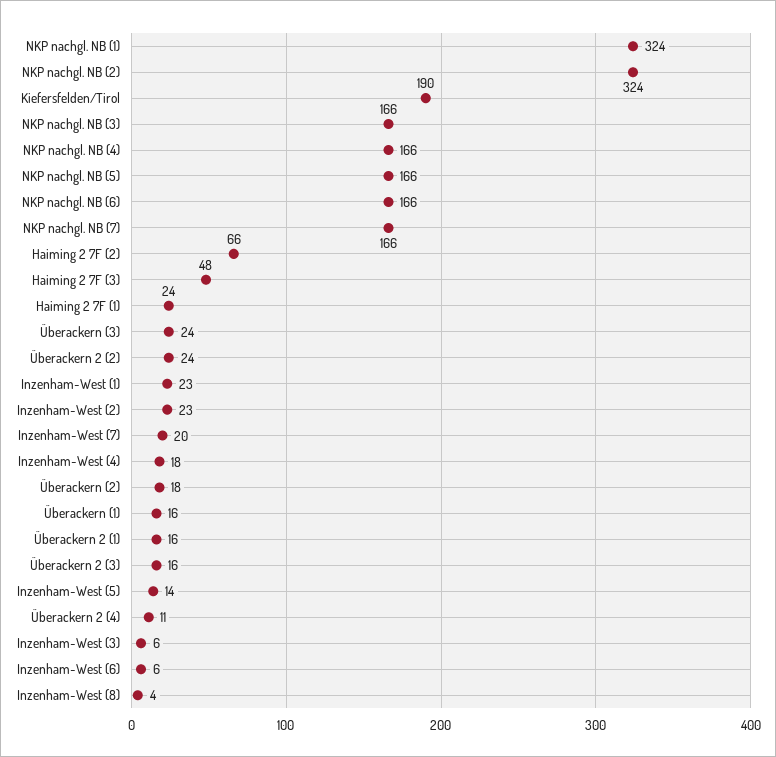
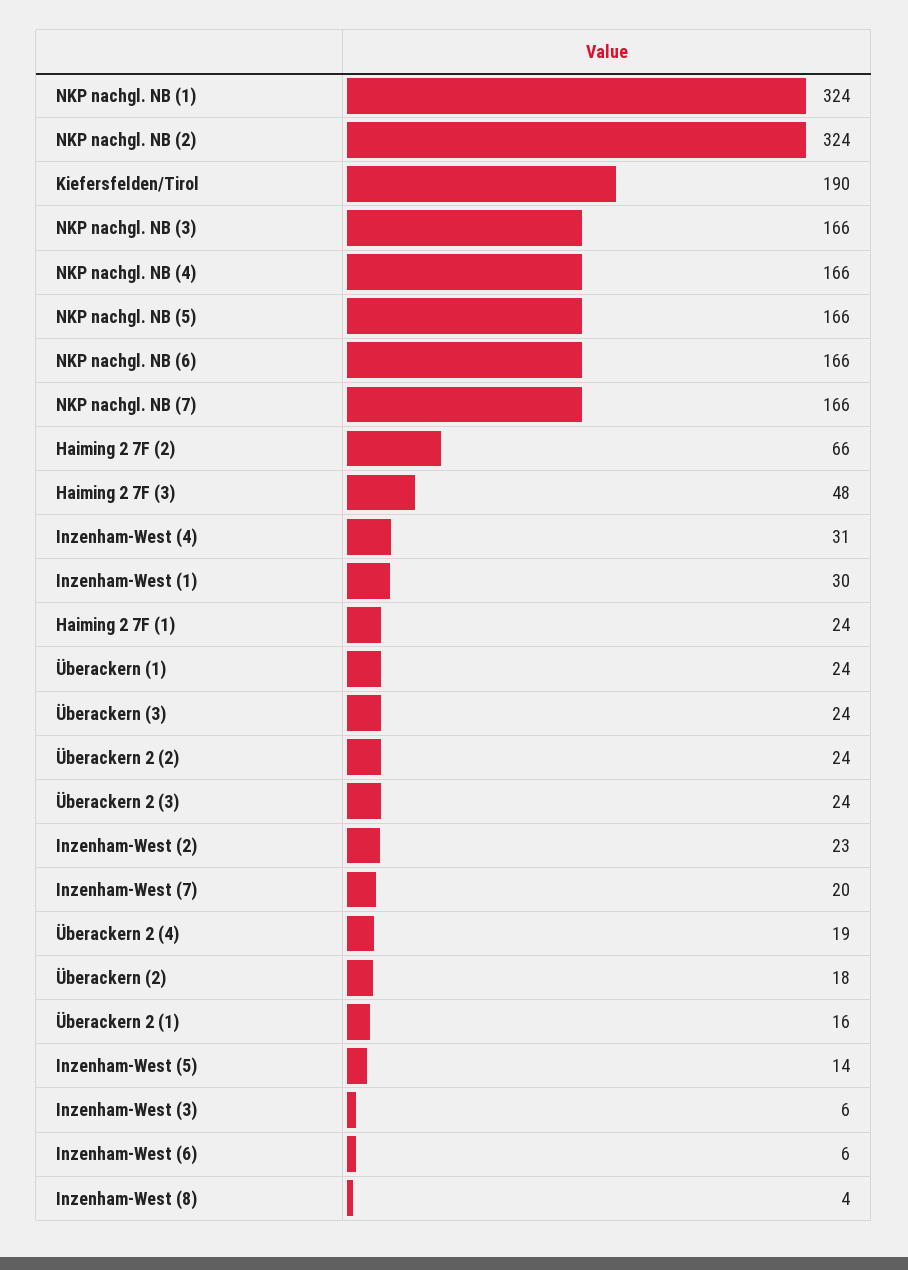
  {
    "NKP nachgl. NB (1)": 324,
    "NKP nachgl. NB (2)": 324,
    "Kiefersfelden/Tirol": 190,
    "NKP nachgl. NB (3)": 166,
    "NKP nachgl. NB (4)": 166,
    "NKP nachgl. NB (5)": 166,
    "NKP nachgl. NB (6)": 166,
    "NKP nachgl. NB (7)": 166,
    "Haiming 2 7F (2)": 66,
    "Haiming 2 7F (3)": 48,
    "Haiming 2 7F (1)": 24,
    "Überackern (3)": 24,
    "Überackern 2 (2)": 24,
-   "Inzenham-West (1)": 23,
+   "Inzenham-West (1)": 30,
    "Inzenham-West (2)": 23,
    "Inzenham-West (7)": 20,
-   "Inzenham-West (4)": 18,
+   "Inzenham-West (4)": 31,
    "Überackern (2)": 18,
-   "Überackern (1)": 16,
+   "Überackern (1)": 24,
    "Überackern 2 (1)": 16,
-   "Überackern 2 (3)": 16,
+   "Überackern 2 (3)": 24,
    "Inzenham-West (5)": 14,
-   "Überackern 2 (4)": 11,
+   "Überackern 2 (4)": 19,
    "Inzenham-West (3)": 6,
    "Inzenham-West (6)": 6,
    "Inzenham-West (8)": 4
  }

